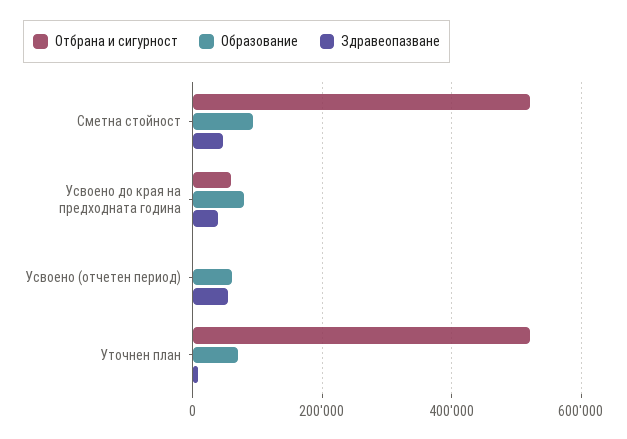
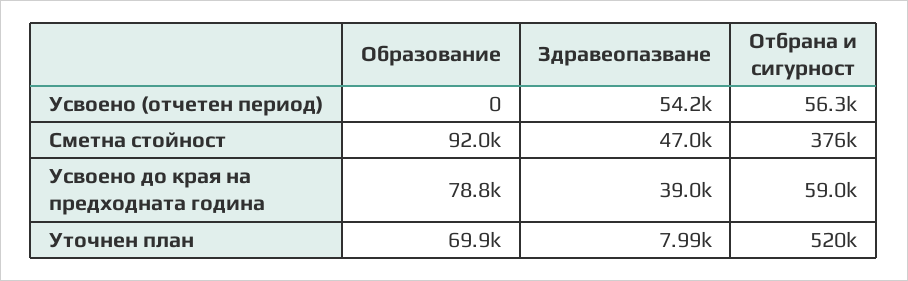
  {
    "Отбрана и сигурност": {
-     "Сметна стойност": 520000,
+     "Сметна стойност": 376000,
      "Усвоено до края на предходната година": 59000,
-     "Усвоено (отчетен период)": 0,
+     "Усвоено (отчетен период)": 56300,
      "Уточнен план": 520000
    },
    "Образование": {
      "Сметна стойност": 92000,
      "Усвоено до края на предходната година": 78800,
-     "Усвоено (отчетен период)": 60000,
+     "Усвоено (отчетен период)": 0,
      "Уточнен план": 69900
    },
    "Здравеопазване": {
      "Сметна стойност": 47000,
      "Усвоено до края на предходната година": 39000,
      "Усвоено (отчетен период)": 54200,
      "Уточнен план": 7990
    }
  }

